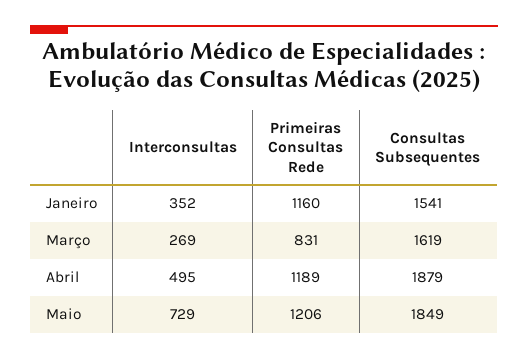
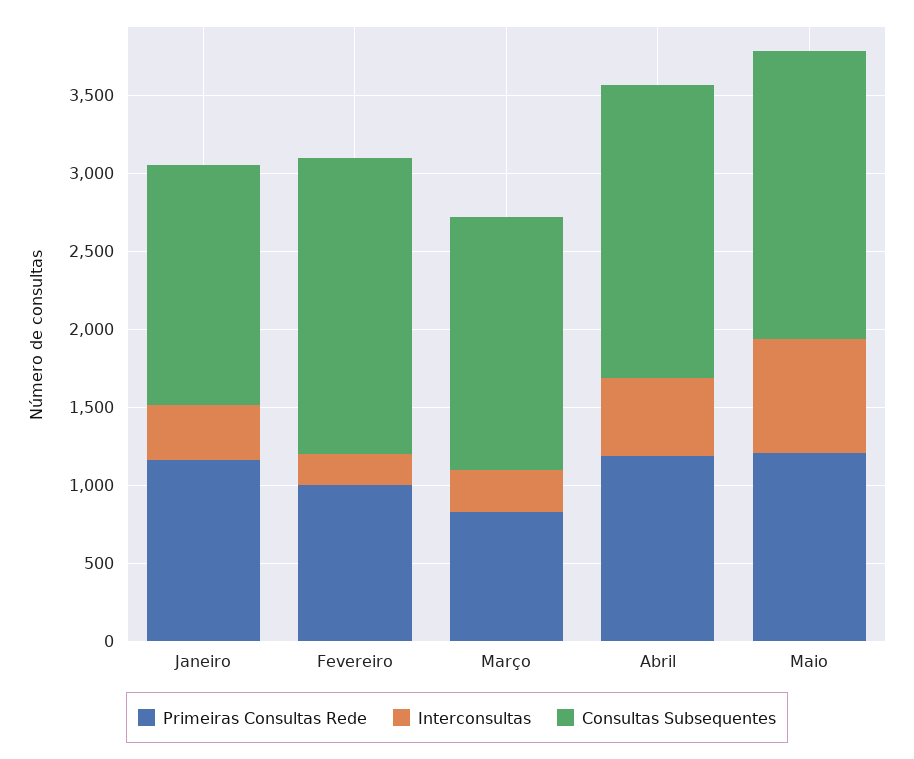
  {
    "Interconsultas": {
      "Janeiro": 352,
      "Março": 269,
      "Abril": 495,
-     "Maio": 729
+     "Maio": 729,
+     "Fevereiro": 200
    },
    "Primeiras Consultas Rede": {
      "Janeiro": 1160,
      "Março": 831,
      "Abril": 1189,
-     "Maio": 1206
+     "Maio": 1206,
+     "Fevereiro": 1000
    },
    "Consultas Subsequentes": {
      "Janeiro": 1541,
      "Março": 1619,
      "Abril": 1879,
-     "Maio": 1849
+     "Maio": 1849,
+     "Fevereiro": 1900
    }
  }

